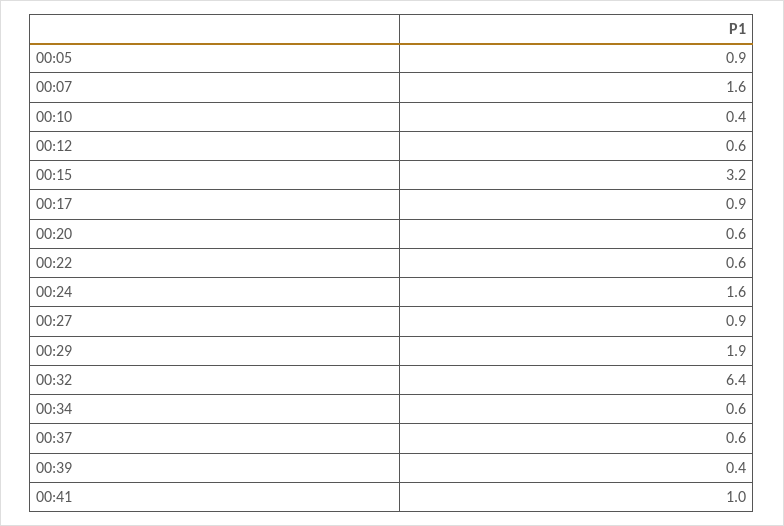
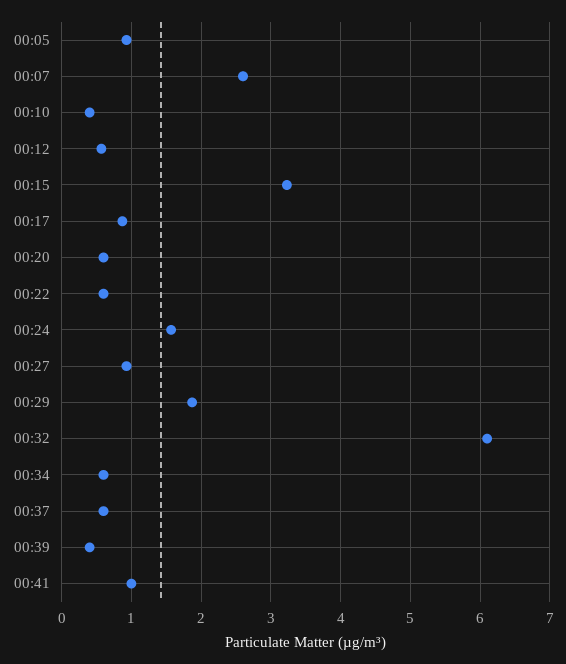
  {
    "00:05": 0.9,
-   "00:07": 1.6,
+   "00:07": 2.6,
    "00:10": 0.4,
    "00:12": 0.6,
    "00:15": 3.2,
    "00:17": 0.9,
    "00:20": 0.6,
    "00:22": 0.6,
    "00:24": 1.6,
    "00:27": 0.9,
    "00:29": 1.9,
-   "00:32": 6.4,
+   "00:32": 6.1,
    "00:34": 0.6,
    "00:37": 0.6,
    "00:39": 0.4,
    "00:41": 1
  }

